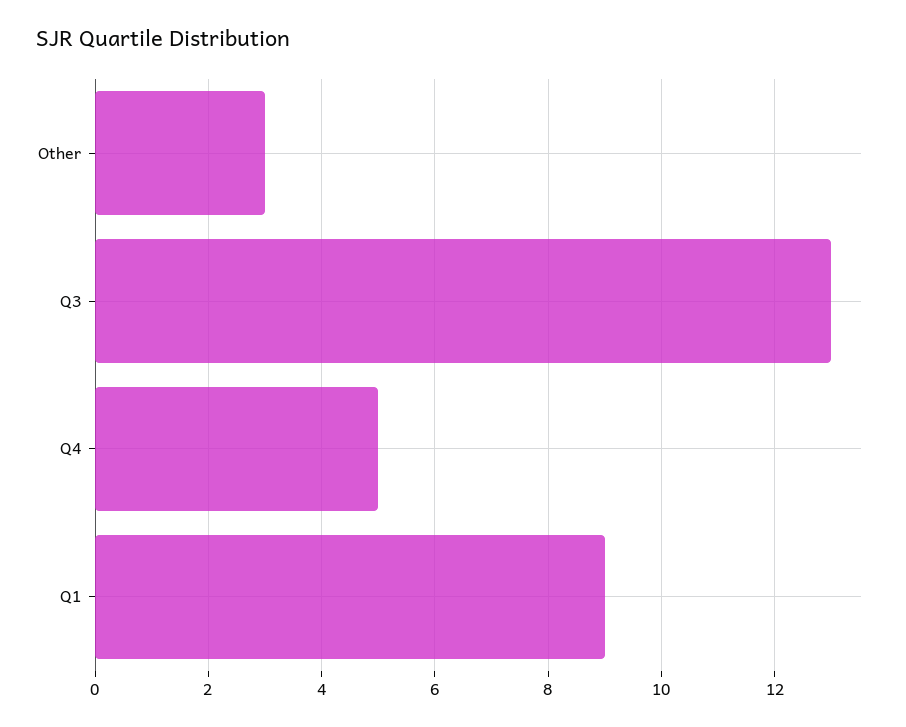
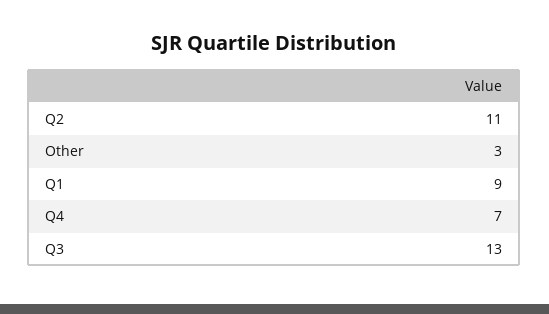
  {
    "Other": 3,
    "Q3": 13,
-   "Q4": 5,
+   "Q4": 7,
-   "Q1": 9
+   "Q1": 9,
+   "Q2": 11
  }

